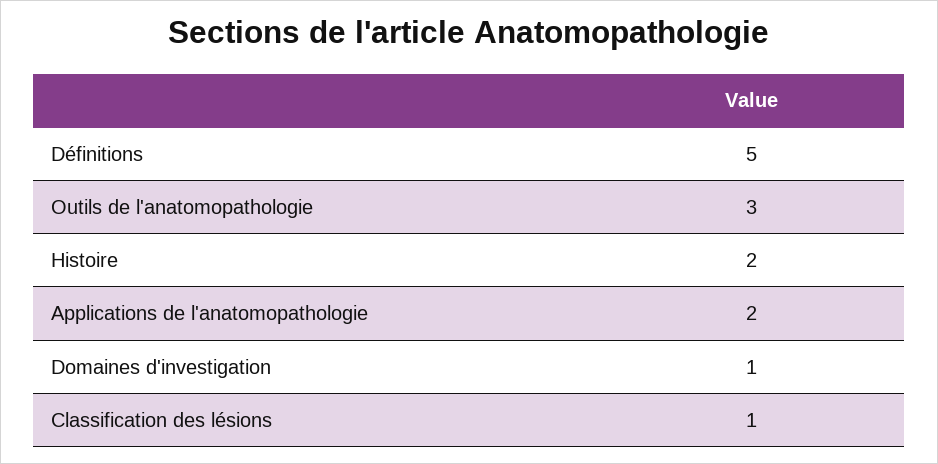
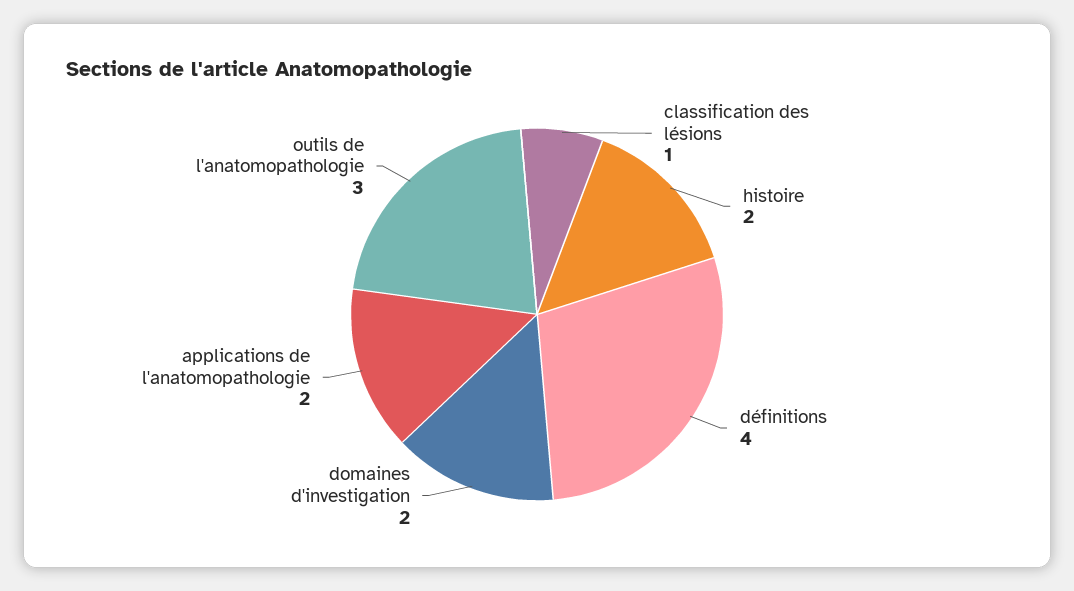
  {
-   "Définitions": 5,
+   "Définitions": 4,
    "Outils de l'anatomopathologie": 3,
    "Histoire": 2,
    "Applications de l'anatomopathologie": 2,
-   "Domaines d'investigation": 1,
+   "Domaines d'investigation": 2,
    "Classification des lésions": 1
  }

